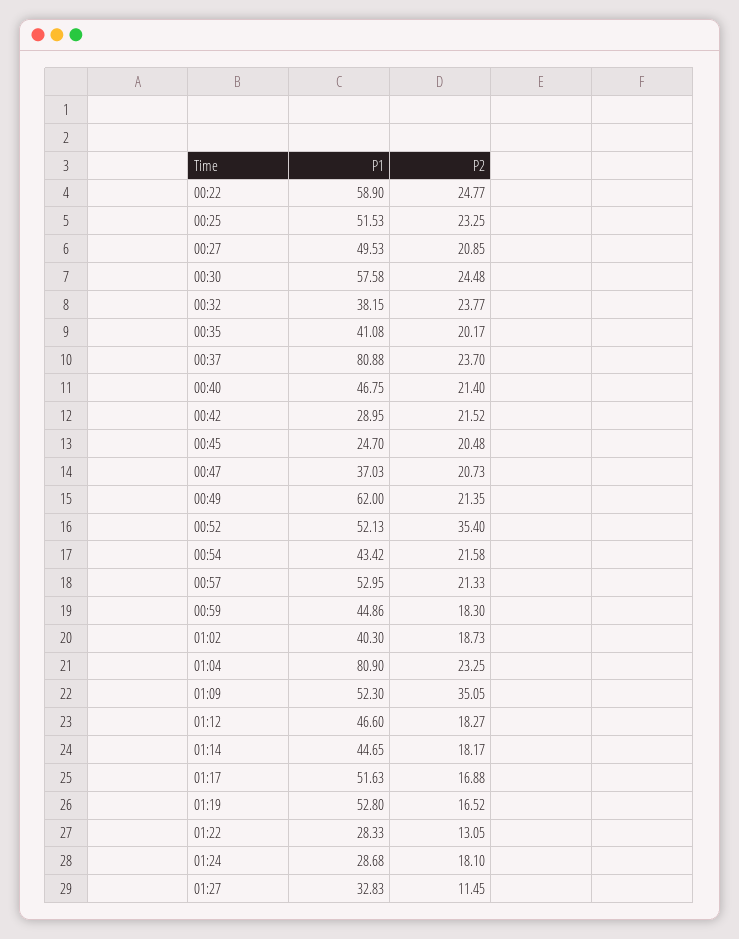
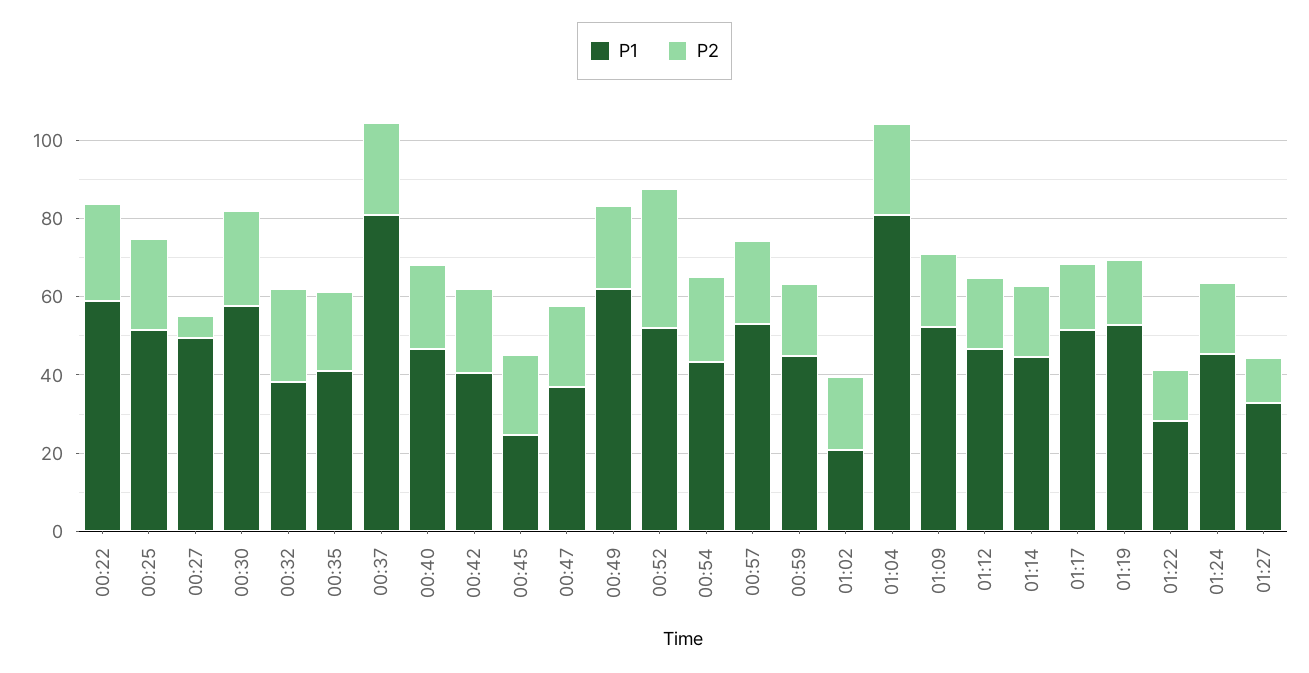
  {
    "P1": {
      "00:22": 58.9,
      "00:25": 51.53,
      "00:27": 49.53,
      "00:30": 57.58,
      "00:32": 38.15,
      "00:35": 41.08,
      "00:37": 80.88,
      "00:40": 46.75,
-     "00:42": 28.95,
+     "00:42": 40,
      "00:45": 24.7,
      "00:47": 37.03,
      "00:49": 62,
      "00:52": 52.13,
      "00:54": 43.42,
      "00:57": 52.95,
      "00:59": 44.86,
-     "01:02": 40.3,
+     "01:02": 20,
      "01:04": 80.9,
      "01:09": 52.3,
      "01:12": 46.6,
      "01:14": 44.65,
      "01:17": 51.63,
      "01:19": 52.8,
      "01:22": 28.33,
-     "01:24": 28.68,
+     "01:24": 45,
      "01:27": 32.83
    },
    "P2": {
      "00:22": 24.77,
      "00:25": 23.25,
-     "00:27": 20.85,
+     "00:27": 5,
      "00:30": 24.48,
      "00:32": 23.77,
      "00:35": 20.17,
      "00:37": 23.7,
      "00:40": 21.4,
      "00:42": 21.52,
      "00:45": 20.48,
      "00:47": 20.73,
      "00:49": 21.35,
      "00:52": 35.4,
      "00:54": 21.58,
      "00:57": 21.33,
      "00:59": 18.3,
      "01:02": 18.73,
      "01:04": 23.25,
-     "01:09": 35.05,
+     "01:09": 20,
      "01:12": 18.27,
      "01:14": 18.17,
      "01:17": 16.88,
      "01:19": 16.52,
      "01:22": 13.05,
      "01:24": 18.1,
      "01:27": 11.45
    }
  }

